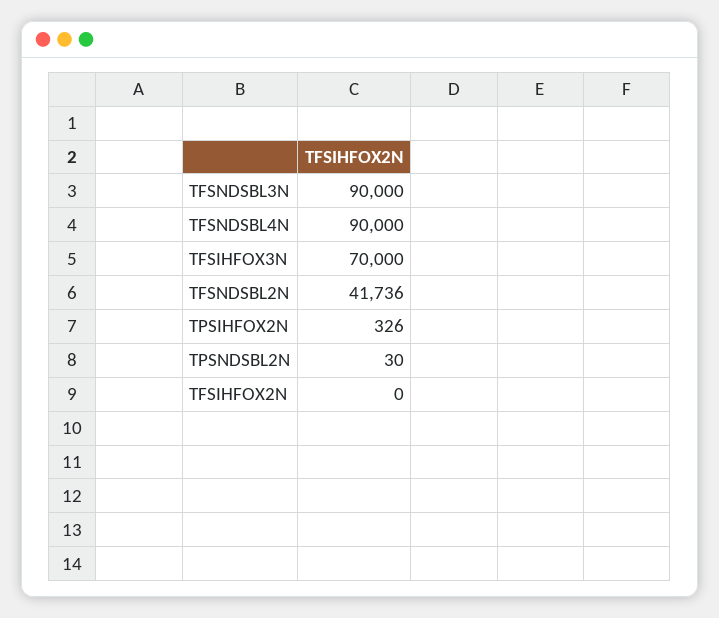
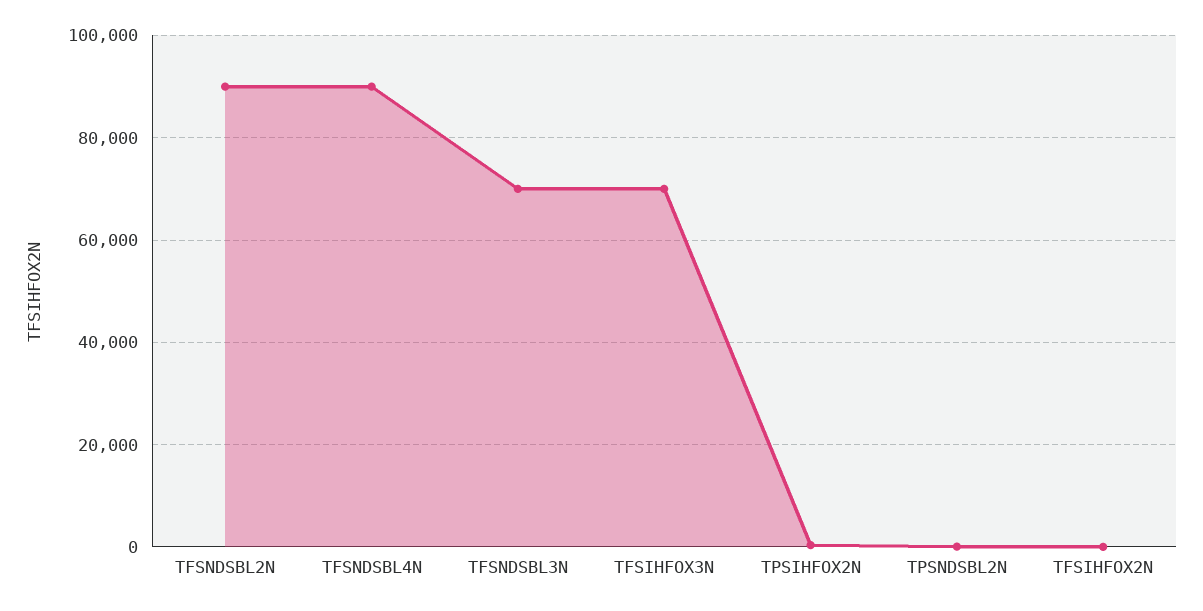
  {
-   "TFSNDSBL3N": 90000,
+   "TFSNDSBL3N": 70000,
    "TFSNDSBL4N": 90000,
    "TFSIHFOX3N": 70000,
-   "TFSNDSBL2N": 41736,
+   "TFSNDSBL2N": 90000,
    "TPSIHFOX2N": 326,
    "TPSNDSBL2N": 30,
    "TFSIHFOX2N": 0
  }

